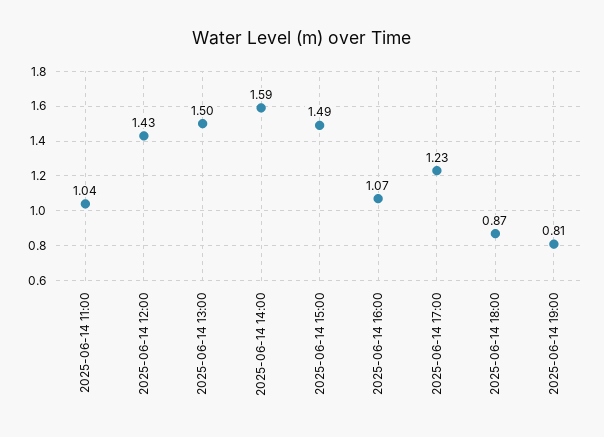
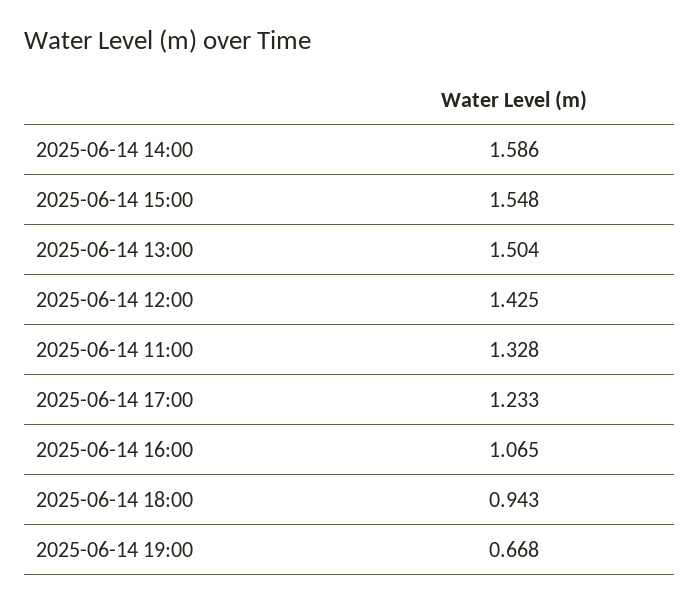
  {
-   "2025-06-14 11:00": 1.04,
+   "2025-06-14 11:00": 1.328,
    "2025-06-14 12:00": 1.425,
    "2025-06-14 13:00": 1.504,
    "2025-06-14 14:00": 1.586,
-   "2025-06-14 15:00": 1.49,
+   "2025-06-14 15:00": 1.548,
    "2025-06-14 16:00": 1.065,
    "2025-06-14 17:00": 1.233,
-   "2025-06-14 18:00": 0.87,
+   "2025-06-14 18:00": 0.943,
-   "2025-06-14 19:00": 0.81
+   "2025-06-14 19:00": 0.668
  }

